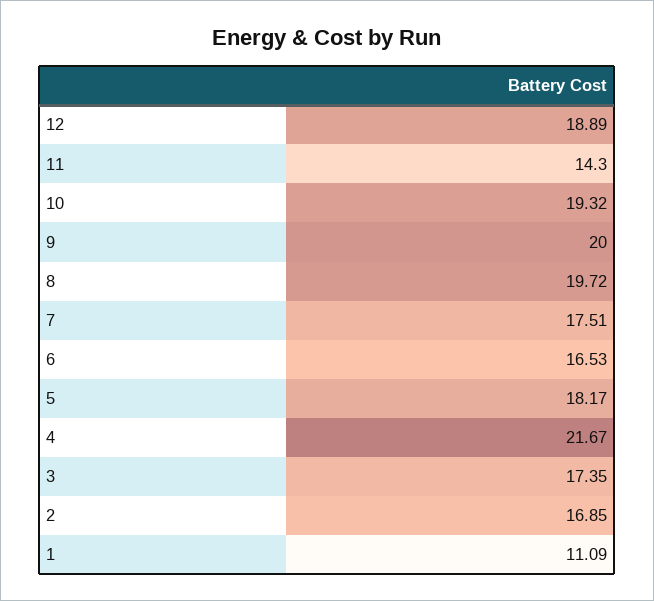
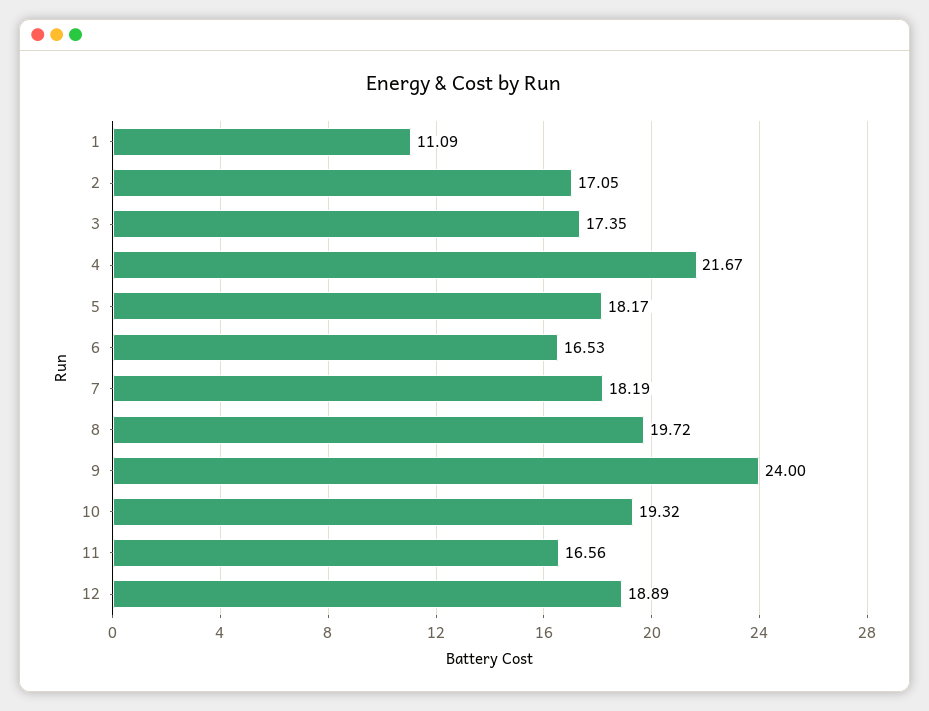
  {
    "12": 18.89,
-   "11": 14.3,
+   "11": 16.56,
    "10": 19.32,
-   "9": 20,
+   "9": 24,
    "8": 19.72,
-   "7": 17.51,
+   "7": 18.19,
    "6": 16.53,
    "5": 18.17,
    "4": 21.67,
    "3": 17.35,
-   "2": 16.85,
+   "2": 17.05,
    "1": 11.09
  }

